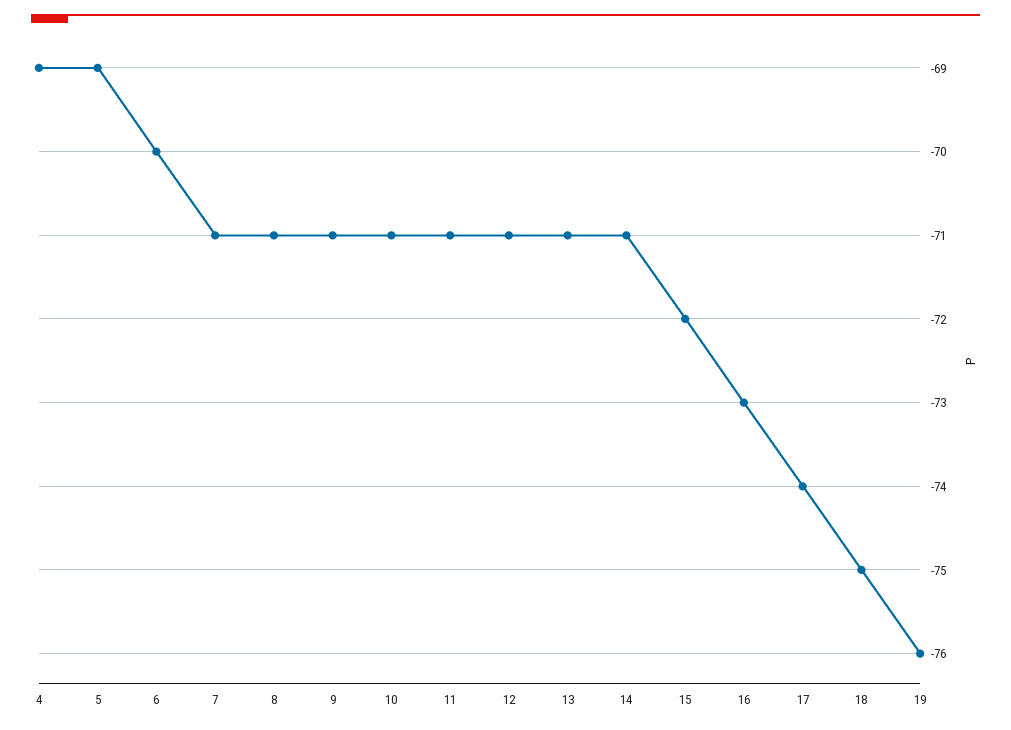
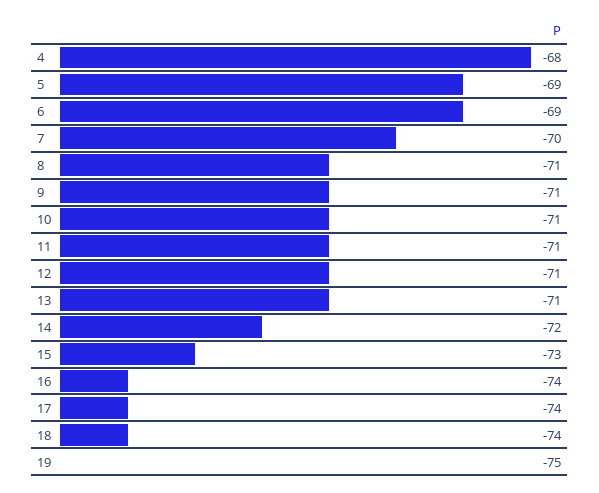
  {
-   "4": -69,
+   "4": -68,
    "5": -69,
-   "6": -70,
+   "6": -69,
-   "7": -71,
+   "7": -70,
    "8": -71,
    "9": -71,
    "10": -71,
    "11": -71,
    "12": -71,
    "13": -71,
-   "14": -71,
+   "14": -72,
-   "15": -72,
+   "15": -73,
-   "16": -73,
+   "16": -74,
    "17": -74,
-   "18": -75,
+   "18": -74,
-   "19": -76
+   "19": -75
  }

